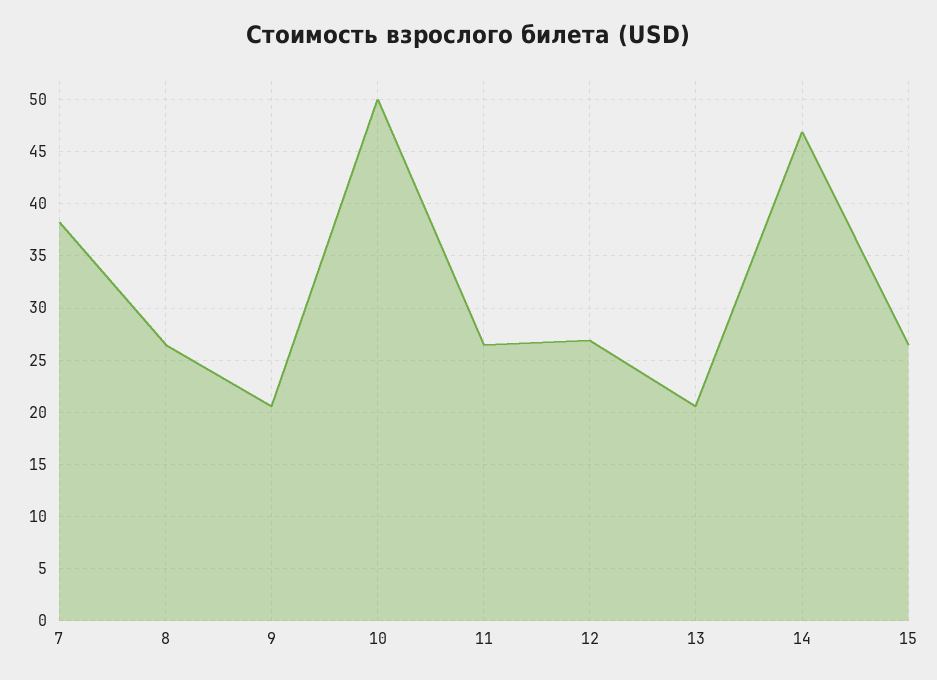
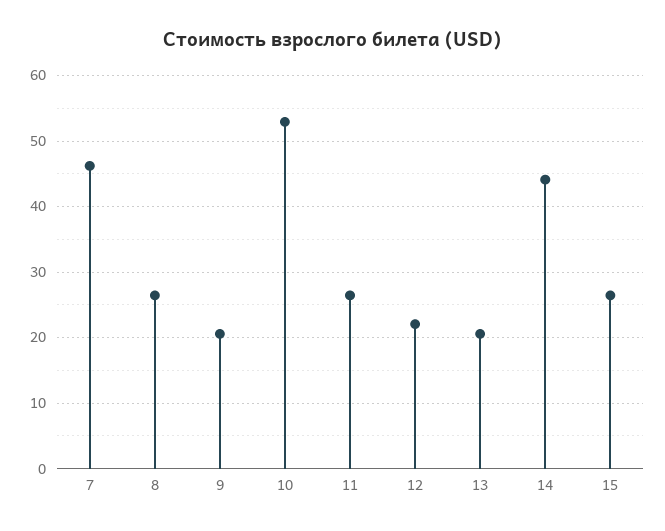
  {
-   "7": 38,
+   "7": 46,
    "8": 26,
    "9": 21,
-   "10": 50,
+   "10": 53,
    "11": 26,
-   "12": 27,
+   "12": 22,
    "13": 21,
-   "14": 47,
+   "14": 44,
    "15": 26
  }

